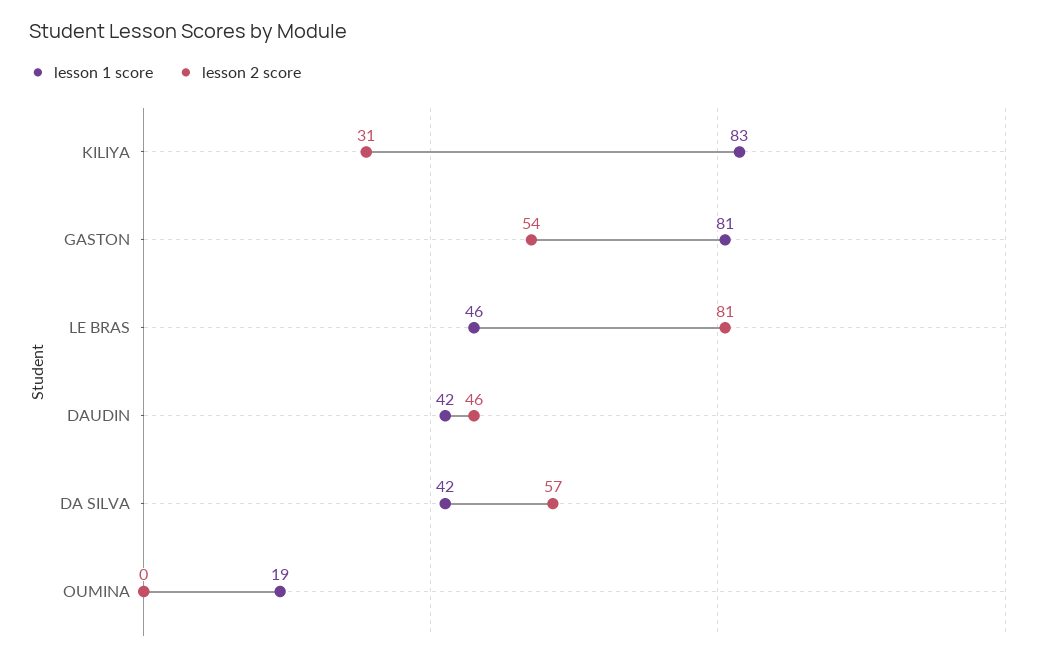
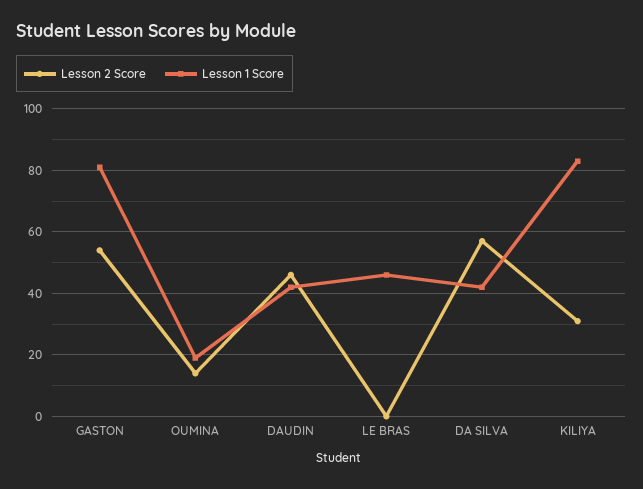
  {
    "lesson 1 score": {
      "KILIYA": 83,
      "GASTON": 81,
      "LE BRAS": 46,
      "DAUDIN": 42,
      "DA SILVA": 42,
      "OUMINA": 19
    },
    "lesson 2 score": {
      "KILIYA": 31,
      "GASTON": 54,
-     "LE BRAS": 81,
+     "LE BRAS": 0,
      "DAUDIN": 46,
      "DA SILVA": 57,
-     "OUMINA": 0
+     "OUMINA": 15
    }
  }

